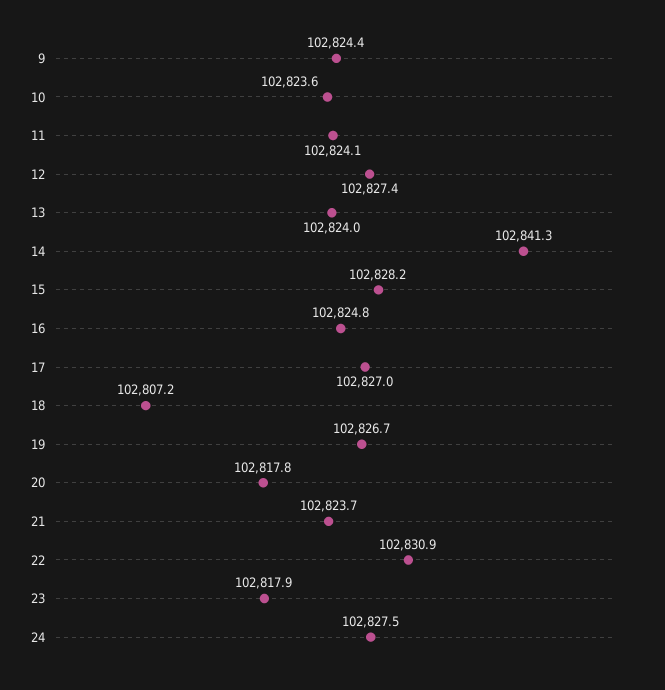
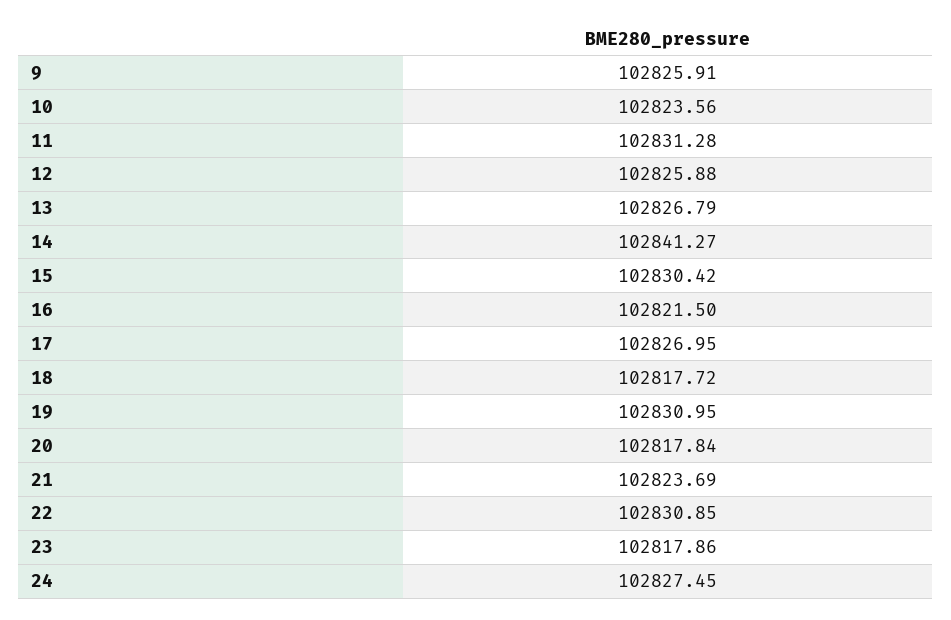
  {
-   "9": 102824.4,
+   "9": 102825.91,
    "10": 102823.56,
-   "11": 102824.1,
+   "11": 102831.28,
-   "12": 102827.4,
+   "12": 102825.88,
-   "13": 102824,
+   "13": 102826.79,
    "14": 102841.27,
-   "15": 102828.2,
+   "15": 102830.42,
-   "16": 102824.8,
+   "16": 102821.5,
    "17": 102826.95,
-   "18": 102807.2,
+   "18": 102817.72,
-   "19": 102826.7,
+   "19": 102830.95,
    "20": 102817.84,
    "21": 102823.69,
    "22": 102830.85,
    "23": 102817.86,
    "24": 102827.45
  }

